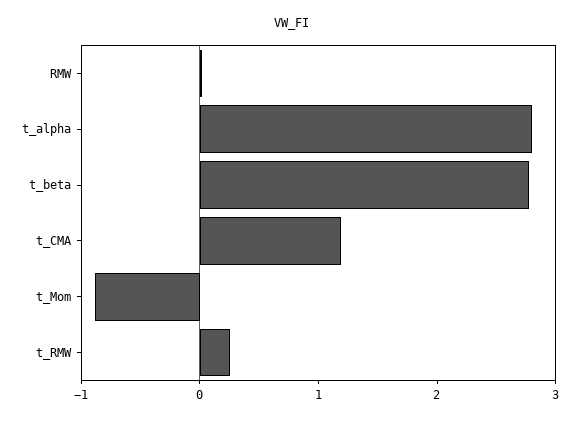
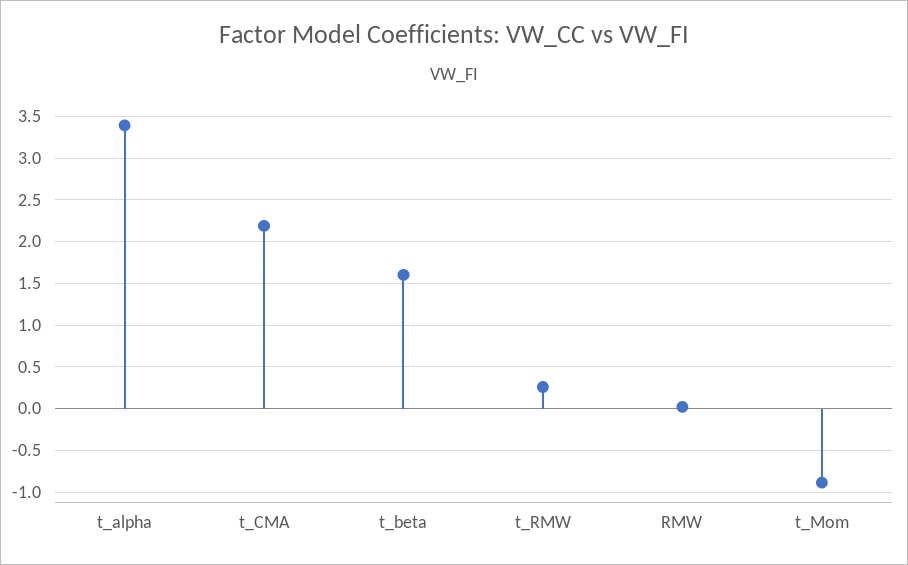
  {
    "RMW": 0,
-   "t_alpha": 2.8,
+   "t_alpha": 3.4,
-   "t_beta": 2.8,
+   "t_beta": 1.6,
-   "t_CMA": 1.2,
+   "t_CMA": 2.2,
    "t_Mom": -0.9,
    "t_RMW": 0.3
  }

